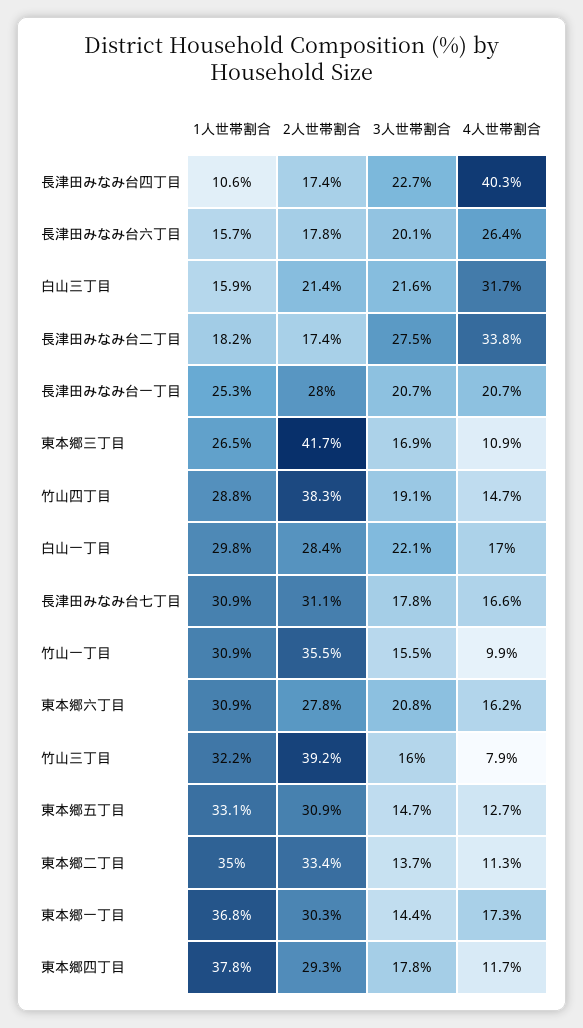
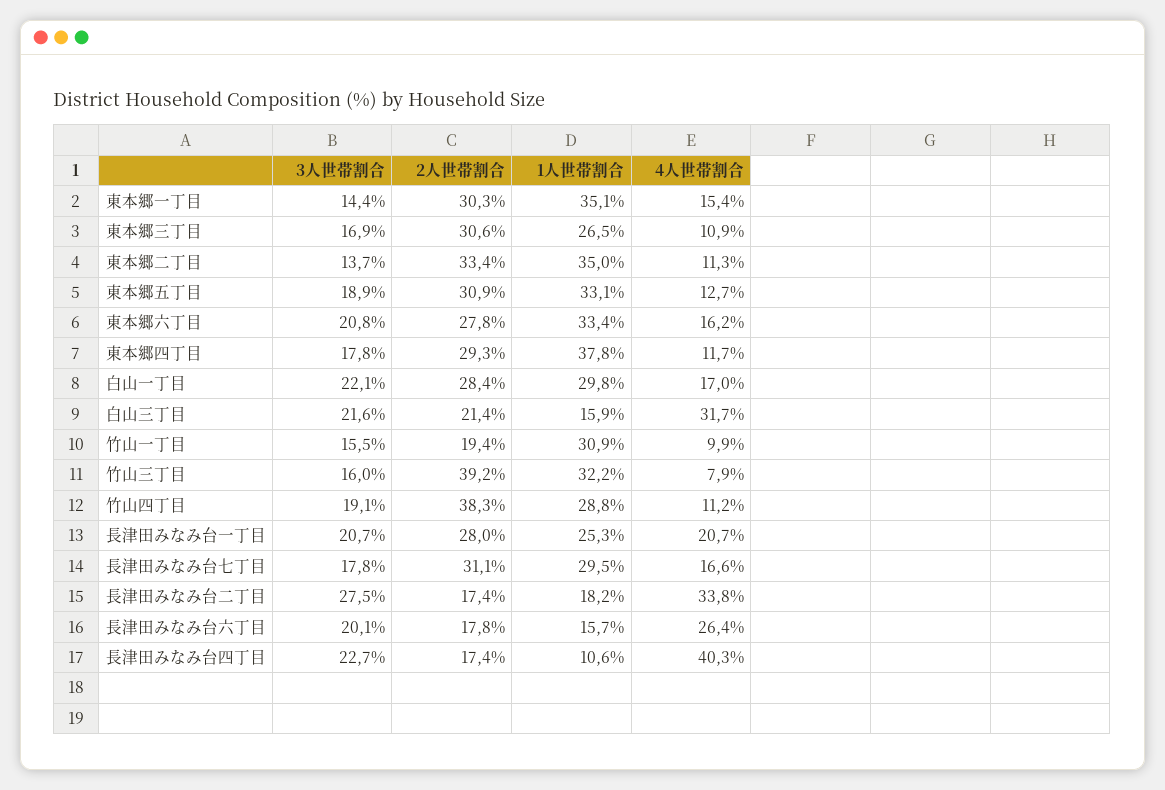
  {
    "1人世帯割合": {
      "長津田みなみ台四丁目": 10.6,
      "長津田みなみ台六丁目": 15.7,
      "白山三丁目": 15.9,
      "長津田みなみ台二丁目": 18.2,
      "長津田みなみ台一丁目": 25.3,
      "東本郷三丁目": 26.5,
      "竹山四丁目": 28.8,
      "白山一丁目": 29.8,
-     "長津田みなみ台七丁目": 30.9,
+     "長津田みなみ台七丁目": 29.5,
      "竹山一丁目": 30.9,
-     "東本郷六丁目": 30.9,
+     "東本郷六丁目": 33.4,
      "竹山三丁目": 32.2,
      "東本郷五丁目": 33.1,
      "東本郷二丁目": 35,
-     "東本郷一丁目": 36.8,
+     "東本郷一丁目": 35.1,
      "東本郷四丁目": 37.8
    },
    "2人世帯割合": {
      "長津田みなみ台四丁目": 17.4,
      "長津田みなみ台六丁目": 17.8,
      "白山三丁目": 21.4,
      "長津田みなみ台二丁目": 17.4,
      "長津田みなみ台一丁目": 28,
-     "東本郷三丁目": 41.7,
+     "東本郷三丁目": 30.6,
      "竹山四丁目": 38.3,
      "白山一丁目": 28.4,
      "長津田みなみ台七丁目": 31.1,
-     "竹山一丁目": 35.5,
+     "竹山一丁目": 19.4,
      "東本郷六丁目": 27.8,
      "竹山三丁目": 39.2,
      "東本郷五丁目": 30.9,
      "東本郷二丁目": 33.4,
      "東本郷一丁目": 30.3,
      "東本郷四丁目": 29.3
    },
    "3人世帯割合": {
      "長津田みなみ台四丁目": 22.7,
      "長津田みなみ台六丁目": 20.1,
      "白山三丁目": 21.6,
      "長津田みなみ台二丁目": 27.5,
      "長津田みなみ台一丁目": 20.7,
      "東本郷三丁目": 16.9,
      "竹山四丁目": 19.1,
      "白山一丁目": 22.1,
      "長津田みなみ台七丁目": 17.8,
      "竹山一丁目": 15.5,
      "東本郷六丁目": 20.8,
      "竹山三丁目": 16,
-     "東本郷五丁目": 14.7,
+     "東本郷五丁目": 18.9,
      "東本郷二丁目": 13.7,
      "東本郷一丁目": 14.4,
      "東本郷四丁目": 17.8
    },
    "4人世帯割合": {
      "長津田みなみ台四丁目": 40.3,
      "長津田みなみ台六丁目": 26.4,
      "白山三丁目": 31.7,
      "長津田みなみ台二丁目": 33.8,
      "長津田みなみ台一丁目": 20.7,
      "東本郷三丁目": 10.9,
-     "竹山四丁目": 14.7,
+     "竹山四丁目": 11.2,
      "白山一丁目": 17,
      "長津田みなみ台七丁目": 16.6,
      "竹山一丁目": 9.9,
      "東本郷六丁目": 16.2,
      "竹山三丁目": 7.9,
      "東本郷五丁目": 12.7,
      "東本郷二丁目": 11.3,
-     "東本郷一丁目": 17.3,
+     "東本郷一丁目": 15.4,
      "東本郷四丁目": 11.7
    }
  }

